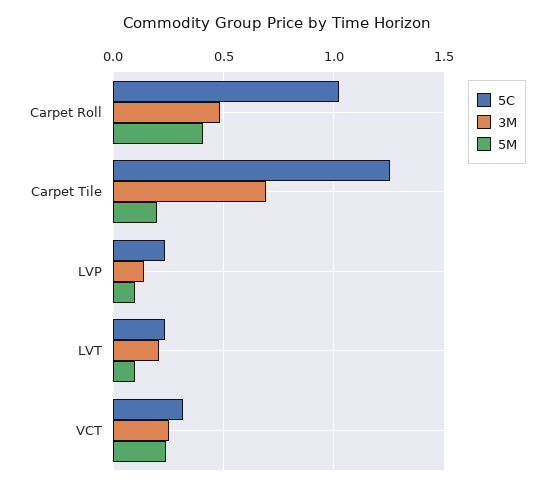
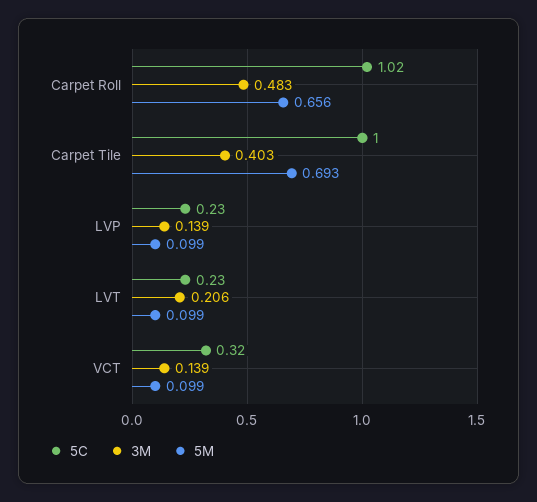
  {
    "5C": {
      "Carpet Roll": 1.02,
-     "Carpet Tile": 1.25,
+     "Carpet Tile": 1,
      "LVP": 0.23,
      "LVT": 0.23,
      "VCT": 0.32
    },
    "3M": {
      "Carpet Roll": 0.483,
-     "Carpet Tile": 0.7,
+     "Carpet Tile": 0.403,
      "LVP": 0.139,
      "LVT": 0.206,
-     "VCT": 0.25
+     "VCT": 0.139
    },
    "5M": {
-     "Carpet Roll": 0.4,
+     "Carpet Roll": 0.656,
-     "Carpet Tile": 0.2,
+     "Carpet Tile": 0.693,
      "LVP": 0.099,
      "LVT": 0.099,
-     "VCT": 0.25
+     "VCT": 0.099
    }
  }

